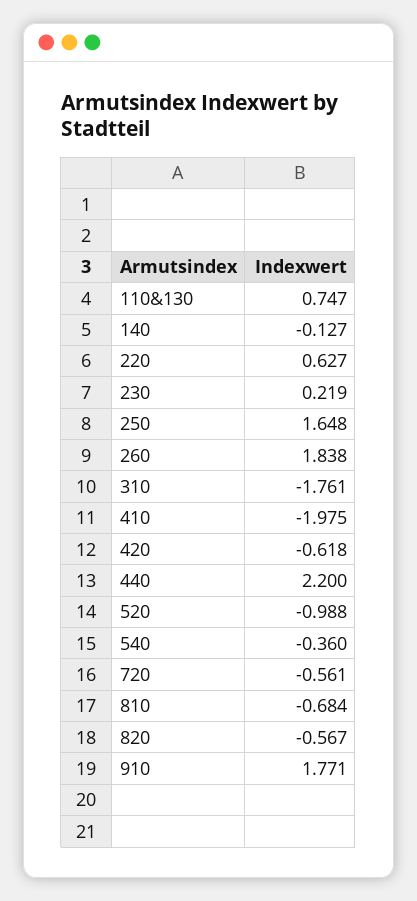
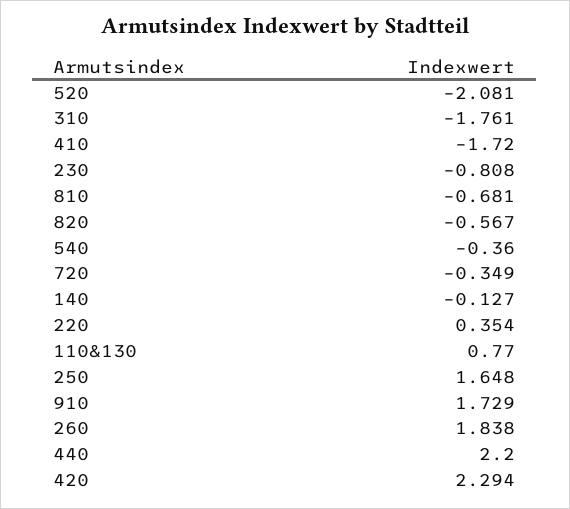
  {
-   "110&130": 0.747,
+   "110&130": 0.77,
    "140": -0.127,
-   "220": 0.627,
+   "220": 0.354,
-   "230": 0.219,
+   "230": -0.808,
    "250": 1.648,
    "260": 1.838,
    "310": -1.761,
-   "410": -1.975,
+   "410": -1.72,
-   "420": -0.618,
+   "420": 2.294,
    "440": 2.2,
-   "520": -0.988,
+   "520": -2.081,
    "540": -0.36,
-   "720": -0.561,
+   "720": -0.349,
-   "810": -0.684,
+   "810": -0.681,
    "820": -0.567,
-   "910": 1.771
+   "910": 1.729
  }

